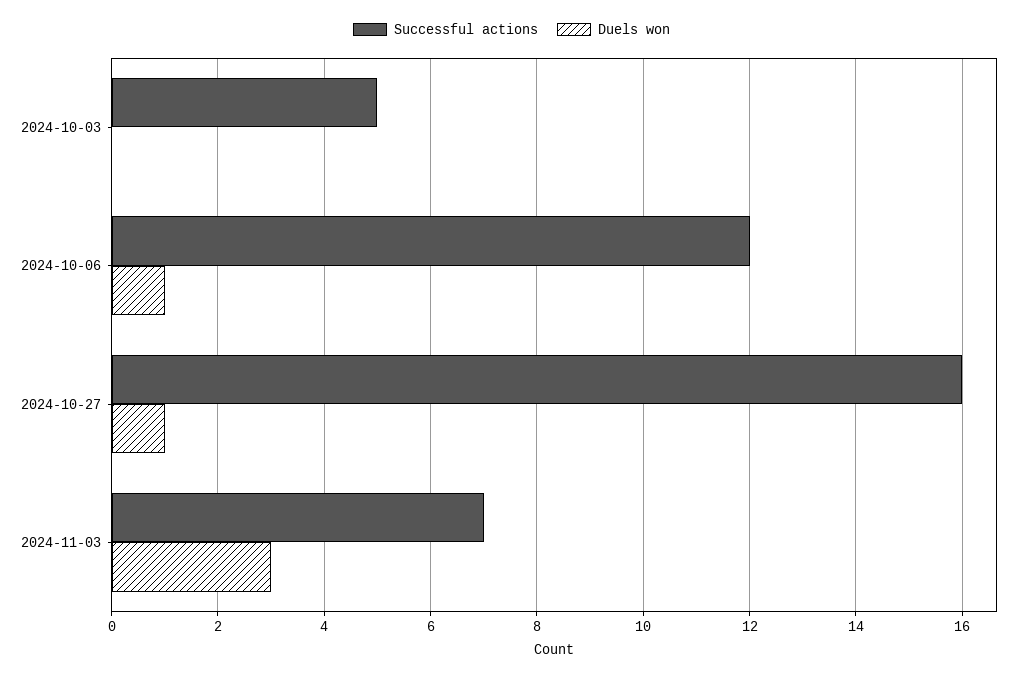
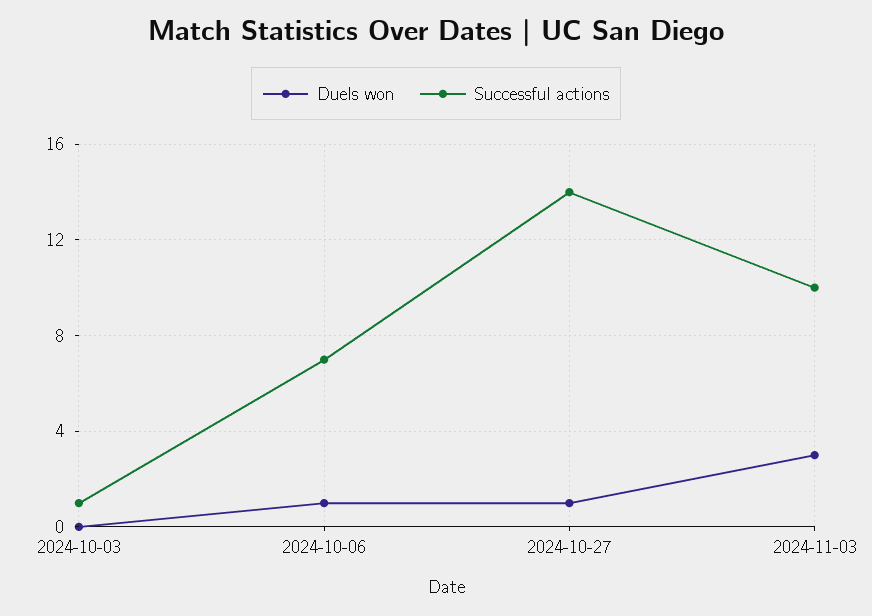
  {
    "Successful actions": {
-     "2024-10-03": 5,
+     "2024-10-03": 1,
-     "2024-10-06": 12,
+     "2024-10-06": 7,
-     "2024-10-27": 16,
+     "2024-10-27": 14,
-     "2024-11-03": 7
+     "2024-11-03": 10
    },
    "Duels won": {
      "2024-10-03": 0,
      "2024-10-06": 1,
      "2024-10-27": 1,
      "2024-11-03": 3
    }
  }

